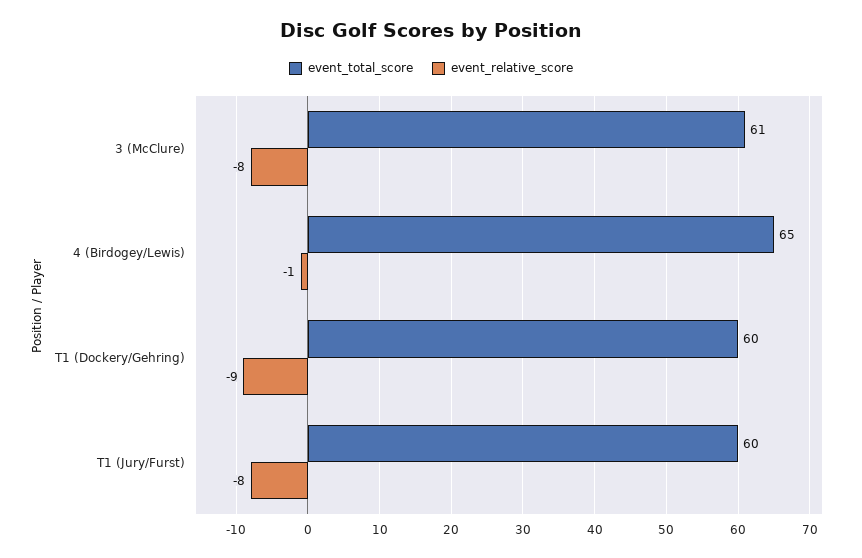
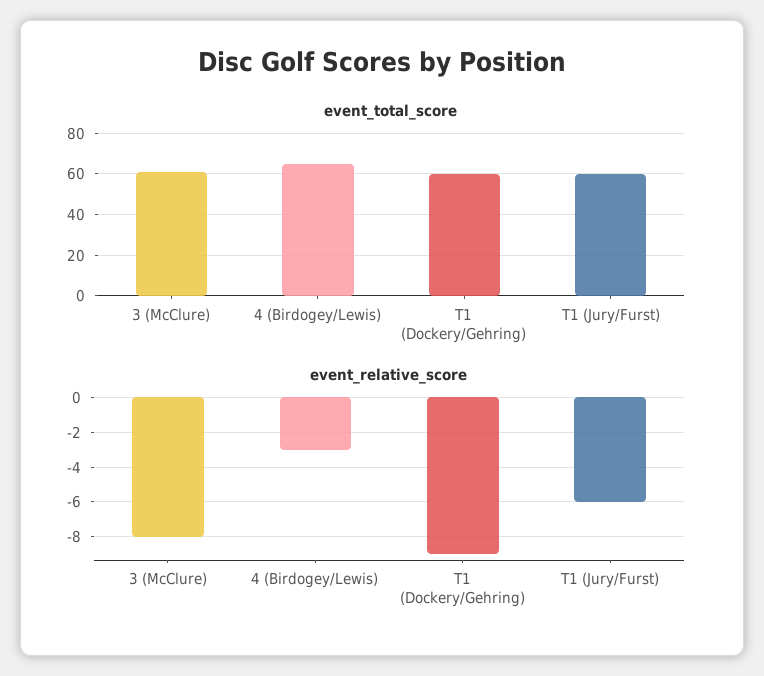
  {
    "event_total_score": {
      "3 (McClure)": 61,
      "4 (Birdogey/Lewis)": 65,
      "T1 (Dockery/Gehring)": 60,
      "T1 (Jury/Furst)": 60
    },
    "event_relative_score": {
      "3 (McClure)": -8,
-     "4 (Birdogey/Lewis)": -1,
+     "4 (Birdogey/Lewis)": -3,
      "T1 (Dockery/Gehring)": -9,
-     "T1 (Jury/Furst)": -8
+     "T1 (Jury/Furst)": -6
    }
  }

